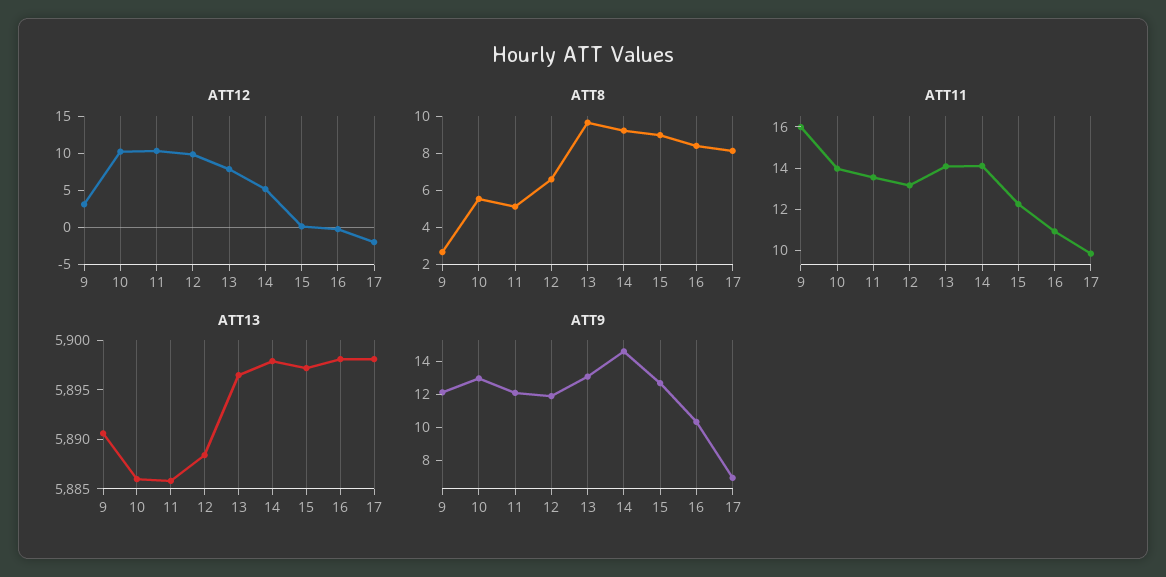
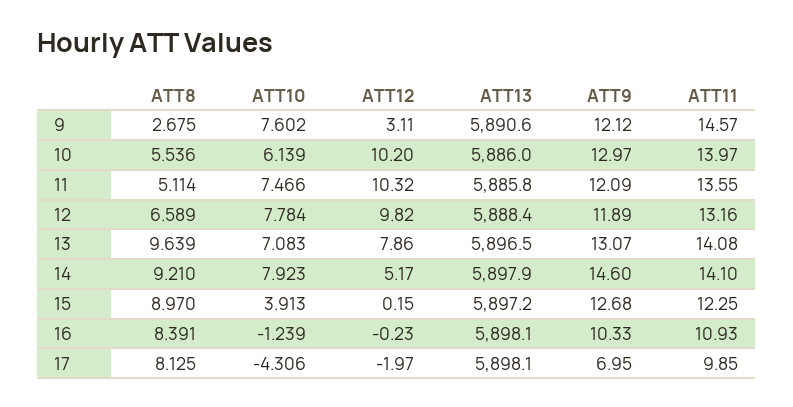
  {
    "ATT12": {
      "9": 3.11,
      "10": 10.2,
      "11": 10.32,
      "12": 9.82,
      "13": 7.86,
      "14": 5.17,
      "15": 0.15,
      "16": -0.23,
      "17": -1.97
    },
    "ATT8": {
      "9": 2.675,
      "10": 5.536,
      "11": 5.114,
      "12": 6.589,
      "13": 9.639,
      "14": 9.21,
      "15": 8.97,
      "16": 8.391,
      "17": 8.125
    },
    "ATT11": {
-     "9": 16,
+     "9": 14.57,
      "10": 13.97,
      "11": 13.55,
      "12": 13.16,
      "13": 14.08,
      "14": 14.1,
      "15": 12.25,
      "16": 10.93,
      "17": 9.85
    },
    "ATT13": {
      "9": 5890.6,
      "10": 5886,
      "11": 5885.8,
      "12": 5888.4,
      "13": 5896.5,
      "14": 5897.9,
      "15": 5897.2,
      "16": 5898.1,
      "17": 5898.1
    },
    "ATT9": {
      "9": 12.12,
      "10": 12.97,
      "11": 12.09,
      "12": 11.89,
      "13": 13.07,
      "14": 14.6,
      "15": 12.68,
      "16": 10.33,
      "17": 6.95
-   }
+   },
+   "ATT10": {
+     "9": 7.602,
+     "10": 6.139,
+     "11": 7.466,
+     "12": 7.784,
+     "13": 7.083,
+     "14": 7.923,
+     "15": 3.913,
+     "16": -1.239,
+     "17": -4.306
+   }
  }

